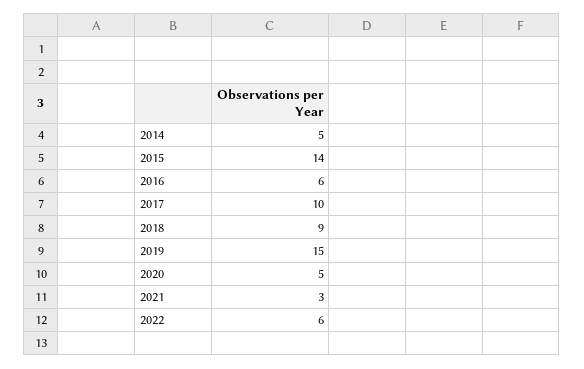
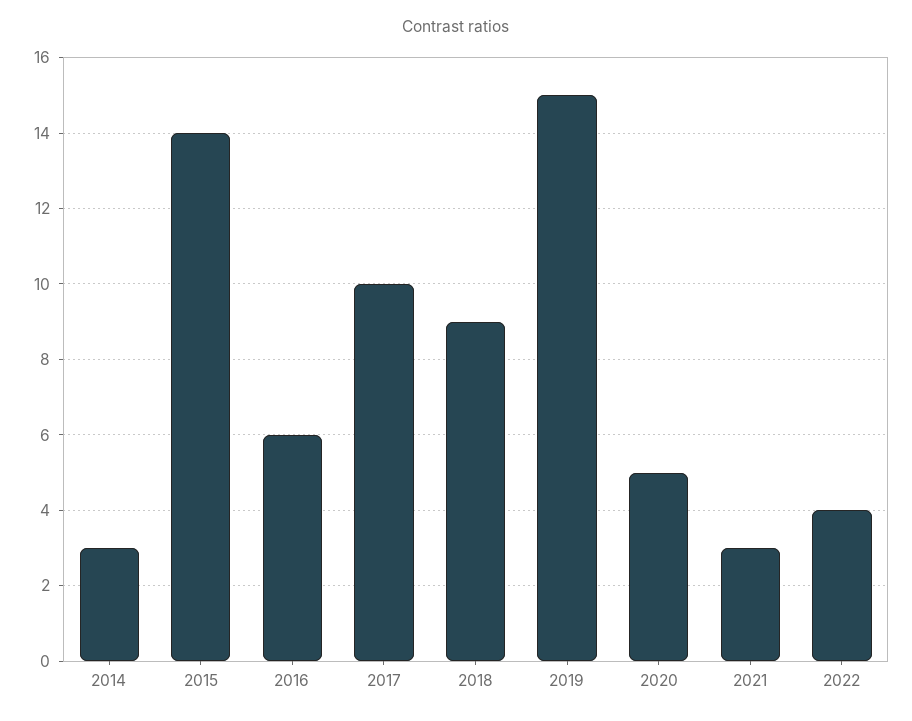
  {
-   "2014": 5,
+   "2014": 3,
    "2015": 14,
    "2016": 6,
    "2017": 10,
    "2018": 9,
    "2019": 15,
    "2020": 5,
    "2021": 3,
-   "2022": 6
+   "2022": 4
  }

